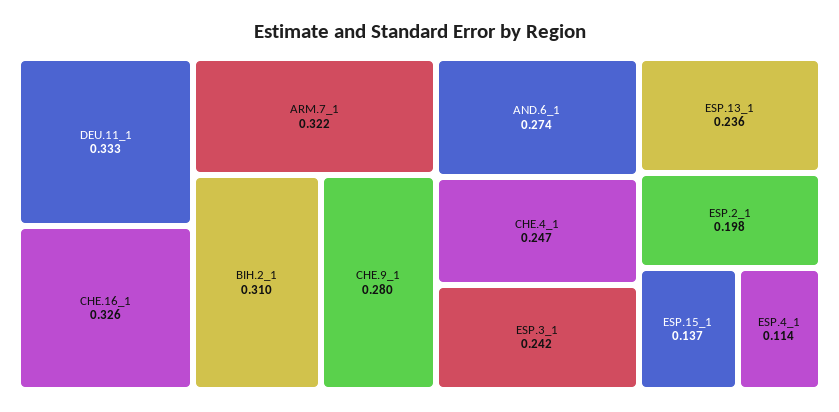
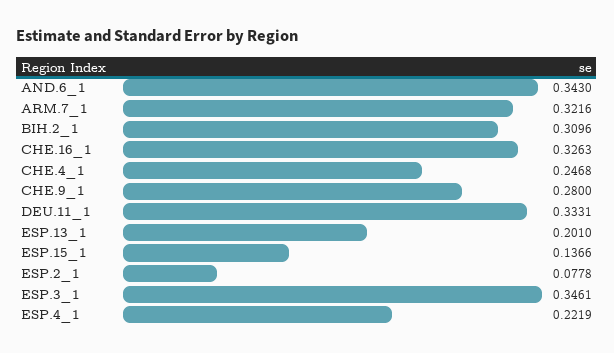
  {
    "DEU.11_1": 0.3331,
    "CHE.16_1": 0.3263,
    "ARM.7_1": 0.3216,
    "BIH.2_1": 0.3096,
    "CHE.9_1": 0.28,
-   "AND.6_1": 0.274,
+   "AND.6_1": 0.343,
    "CHE.4_1": 0.2468,
-   "ESP.3_1": 0.242,
+   "ESP.3_1": 0.3461,
-   "ESP.13_1": 0.236,
+   "ESP.13_1": 0.201,
-   "ESP.2_1": 0.198,
+   "ESP.2_1": 0.0778,
    "ESP.15_1": 0.1366,
-   "ESP.4_1": 0.114
+   "ESP.4_1": 0.2219
  }

